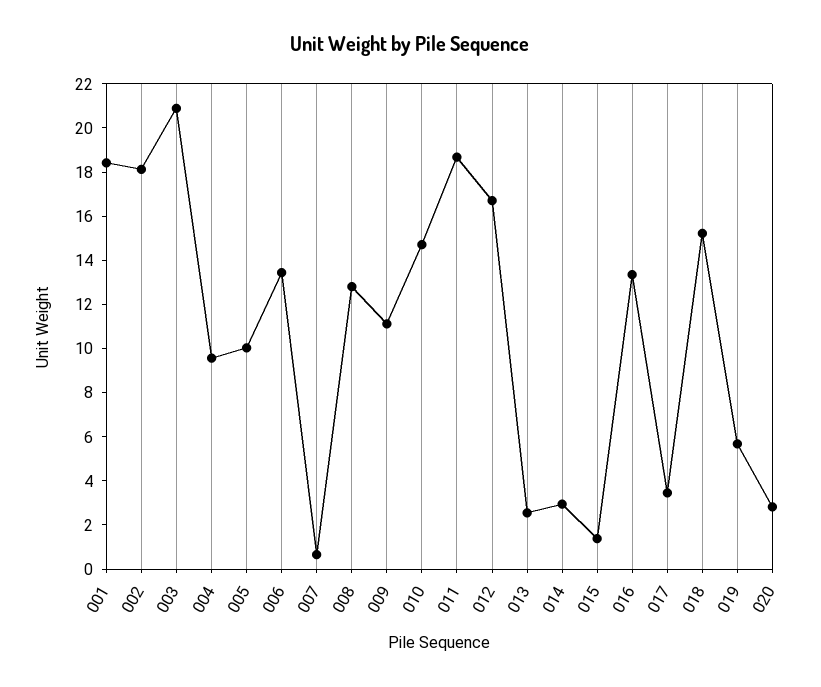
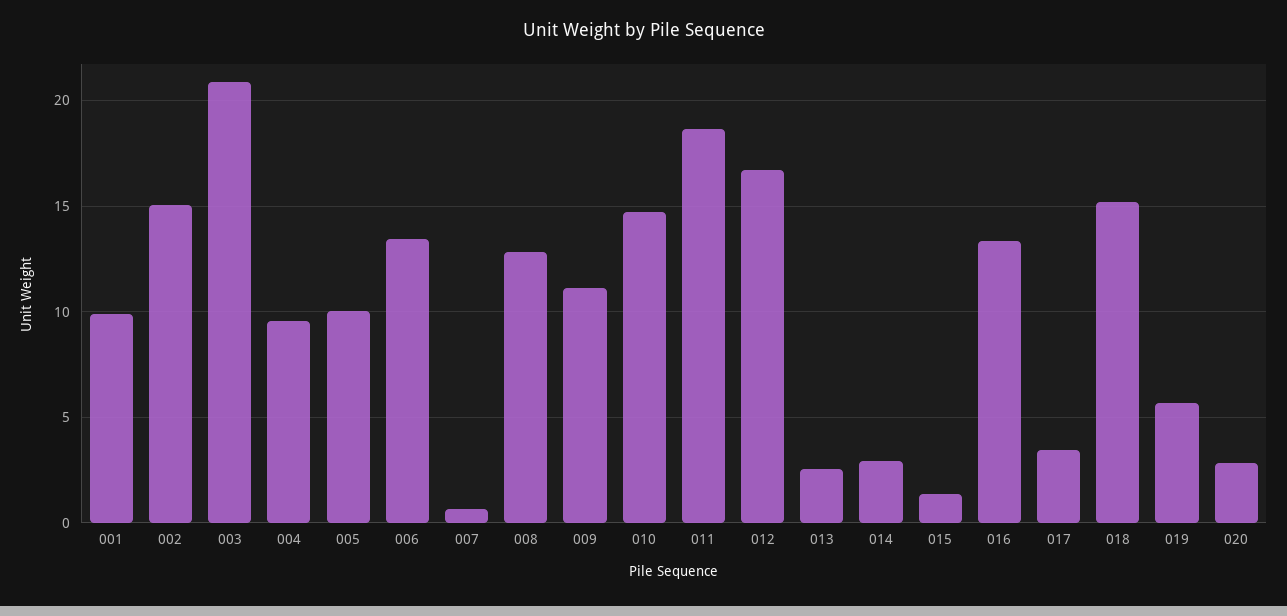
  {
-   "001": 18.5,
+   "001": 10,
-   "002": 18,
+   "002": 15,
    "003": 21,
    "004": 9.5,
    "005": 10,
    "006": 13.5,
    "007": 0.5,
    "008": 13,
    "009": 11,
    "010": 14.5,
    "011": 18.5,
    "012": 16.5,
    "013": 2.5,
    "014": 3,
    "015": 1.5,
    "016": 13.5,
    "017": 3.5,
    "018": 15,
    "019": 5.5,
    "020": 3
  }

